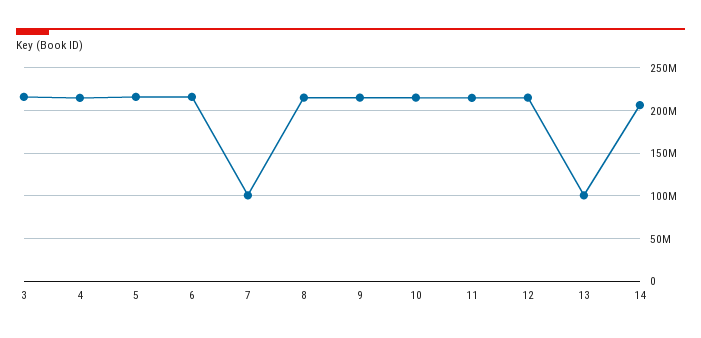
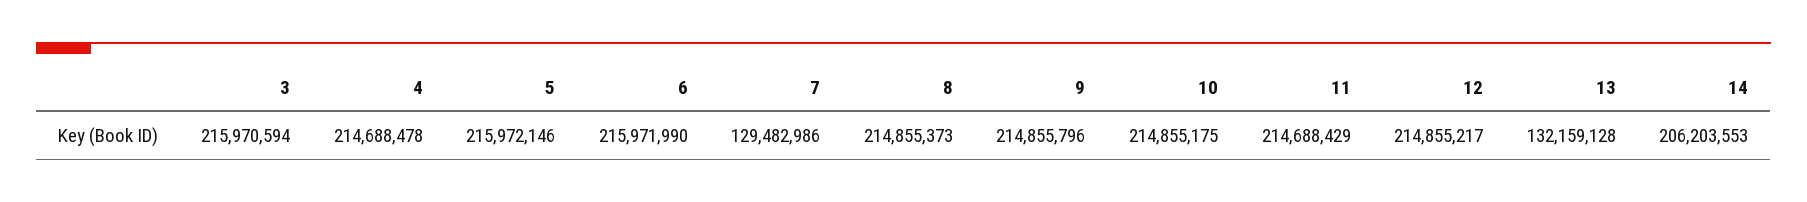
  {
    "3": 215970594,
    "4": 214688478,
    "5": 215972146,
    "6": 215971990,
-   "7": 100000000,
+   "7": 129482986,
    "8": 214855373,
    "9": 214855796,
    "10": 214855175,
    "11": 214688429,
    "12": 214855217,
-   "13": 100000000,
+   "13": 132159128,
    "14": 206203553
  }

